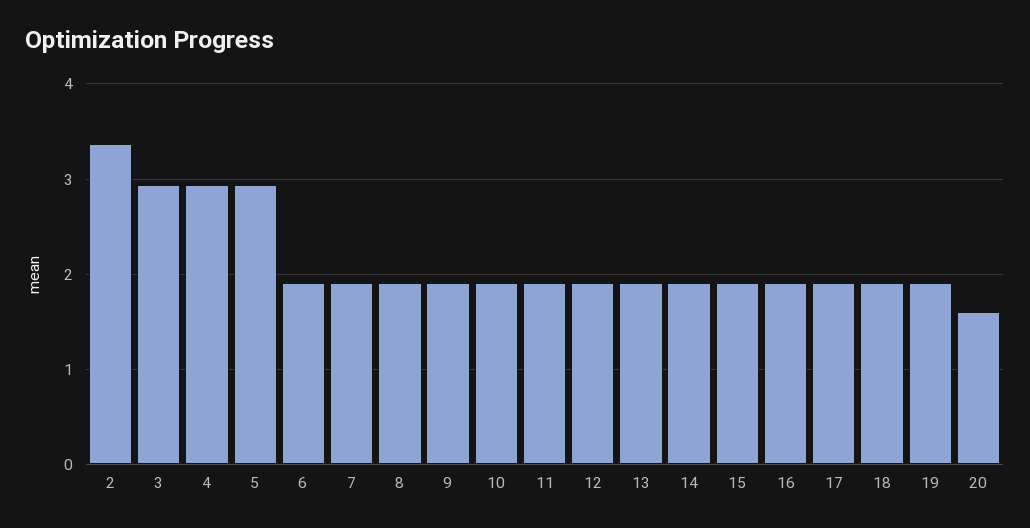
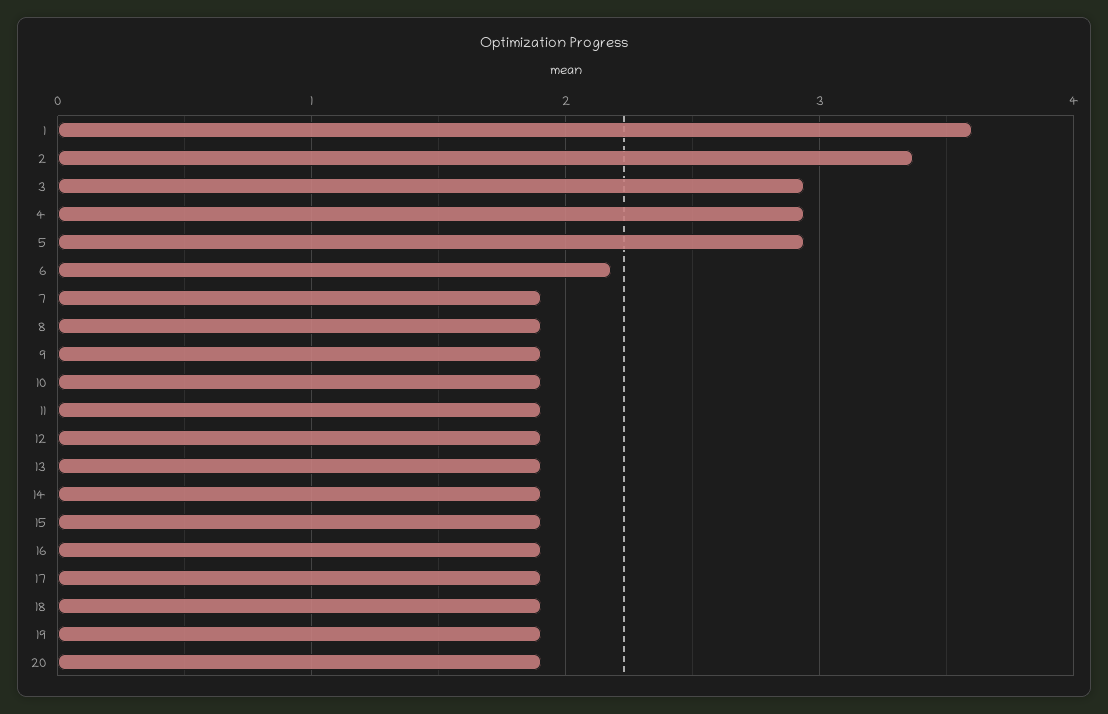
  {
    "2": 3.4,
    "3": 2.9,
    "4": 2.9,
    "5": 2.9,
-   "6": 1.9,
+   "6": 2.2,
    "7": 1.9,
    "8": 1.9,
    "9": 1.9,
    "10": 1.9,
    "11": 1.9,
    "12": 1.9,
    "13": 1.9,
    "14": 1.9,
    "15": 1.9,
    "16": 1.9,
    "17": 1.9,
    "18": 1.9,
    "19": 1.9,
-   "20": 1.6
+   "20": 1.9,
+   "1": 3.6
  }

